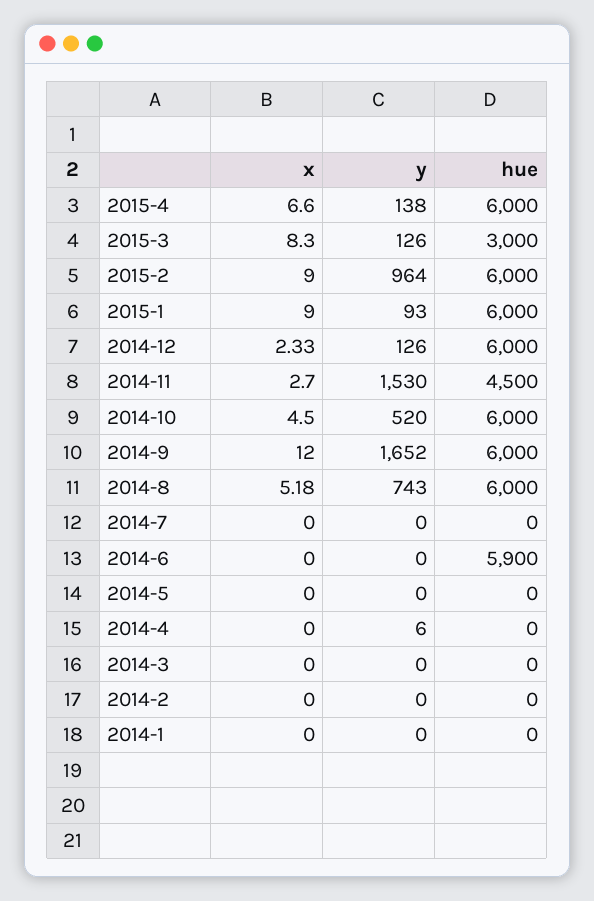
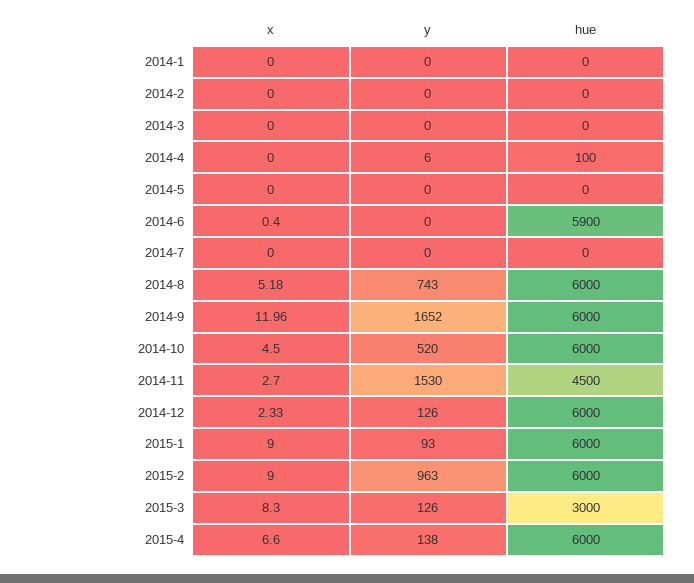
  {
    "x": {
      "2015-4": 6.6,
      "2015-3": 8.3,
      "2015-2": 9,
      "2015-1": 9,
      "2014-12": 2.33,
      "2014-11": 2.7,
      "2014-10": 4.5,
-     "2014-9": 12,
+     "2014-9": 11.96,
      "2014-8": 5.18,
      "2014-7": 0,
-     "2014-6": 0,
+     "2014-6": 0.4,
      "2014-5": 0,
      "2014-4": 0,
      "2014-3": 0,
      "2014-2": 0,
      "2014-1": 0
    },
    "y": {
      "2015-4": 138,
      "2015-3": 126,
-     "2015-2": 964,
+     "2015-2": 963,
      "2015-1": 93,
      "2014-12": 126,
      "2014-11": 1530,
      "2014-10": 520,
      "2014-9": 1652,
      "2014-8": 743,
      "2014-7": 0,
      "2014-6": 0,
      "2014-5": 0,
      "2014-4": 6,
      "2014-3": 0,
      "2014-2": 0,
      "2014-1": 0
    },
    "hue": {
      "2015-4": 6000,
      "2015-3": 3000,
      "2015-2": 6000,
      "2015-1": 6000,
      "2014-12": 6000,
      "2014-11": 4500,
      "2014-10": 6000,
      "2014-9": 6000,
      "2014-8": 6000,
      "2014-7": 0,
      "2014-6": 5900,
      "2014-5": 0,
-     "2014-4": 0,
+     "2014-4": 100,
      "2014-3": 0,
      "2014-2": 0,
      "2014-1": 0
    }
  }

